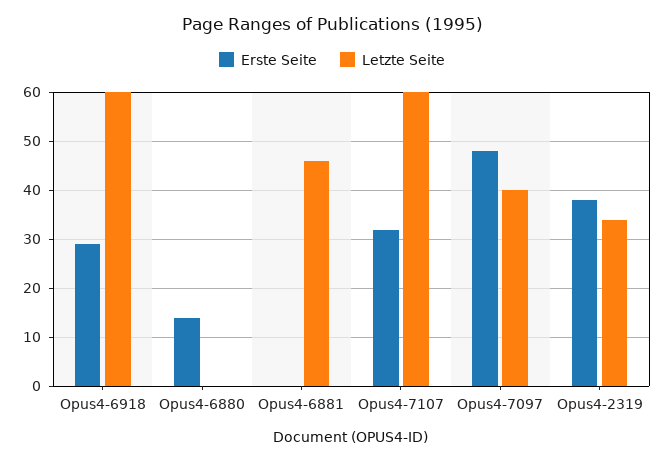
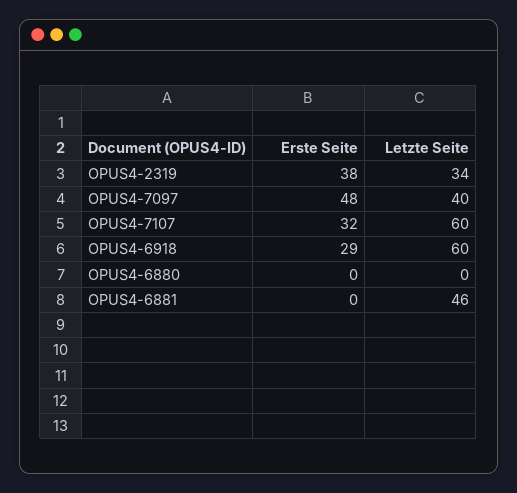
  {
    "Erste Seite": {
      "Opus4-6918": 29,
-     "Opus4-6880": 15,
+     "Opus4-6880": 0,
      "Opus4-6881": 0,
      "Opus4-7107": 32,
      "Opus4-7097": 48,
      "Opus4-2319": 38
    },
    "Letzte Seite": {
      "Opus4-6918": 60,
      "Opus4-6880": 0,
      "Opus4-6881": 46,
      "Opus4-7107": 60,
      "Opus4-7097": 40,
      "Opus4-2319": 34
    }
  }

